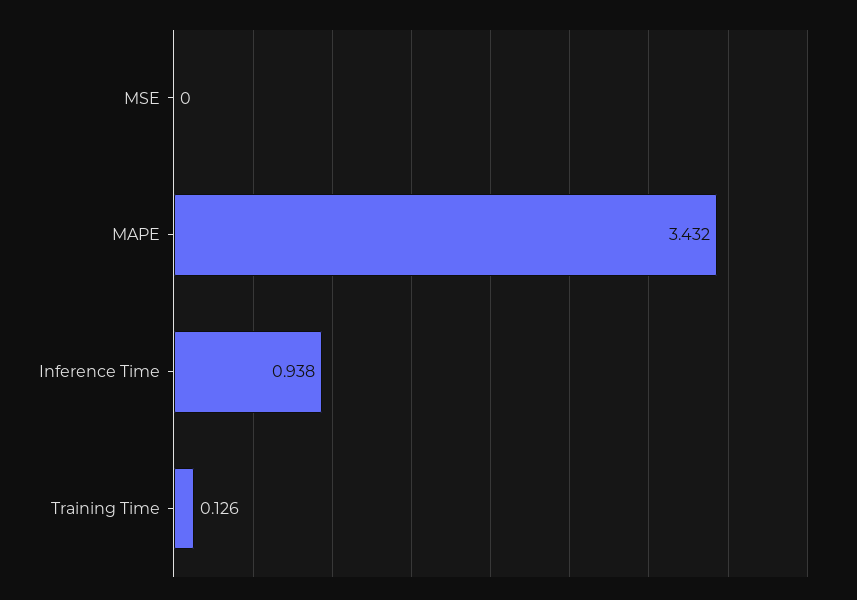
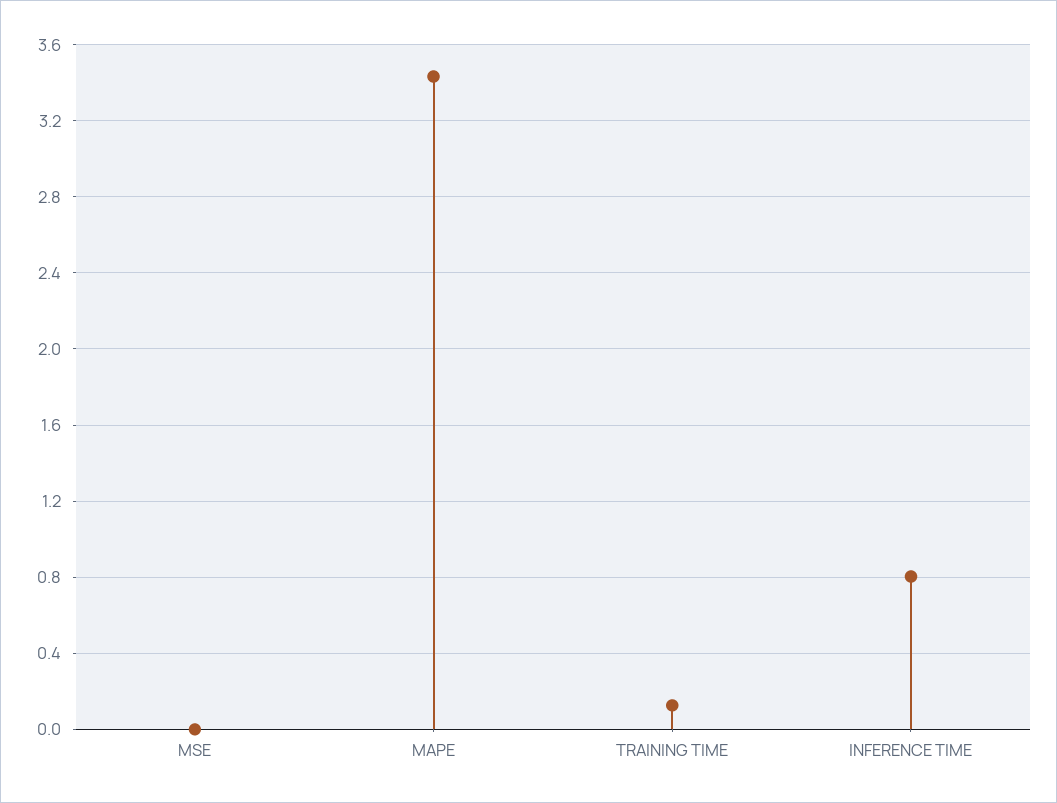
  {
    "MSE": 0,
    "MAPE": 3.432,
-   "Inference Time": 0.938,
+   "Inference Time": 0.8,
    "Training Time": 0.126
  }

